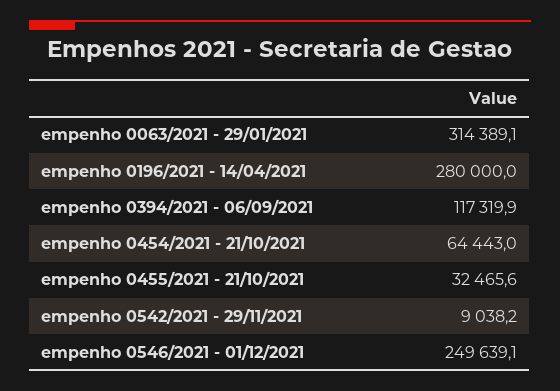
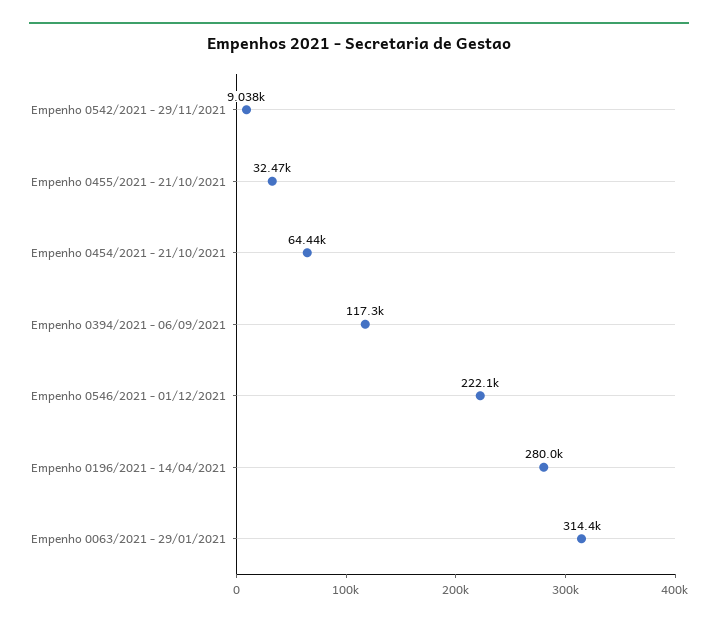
  {
    "empenho 0063/2021 - 29/01/2021": 314389.1,
    "empenho 0196/2021 - 14/04/2021": 280000,
    "empenho 0394/2021 - 06/09/2021": 117319.9,
    "empenho 0454/2021 - 21/10/2021": 64443,
    "empenho 0455/2021 - 21/10/2021": 32465.6,
    "empenho 0542/2021 - 29/11/2021": 9038.2,
-   "empenho 0546/2021 - 01/12/2021": 249639.1
+   "empenho 0546/2021 - 01/12/2021": 222100
  }

